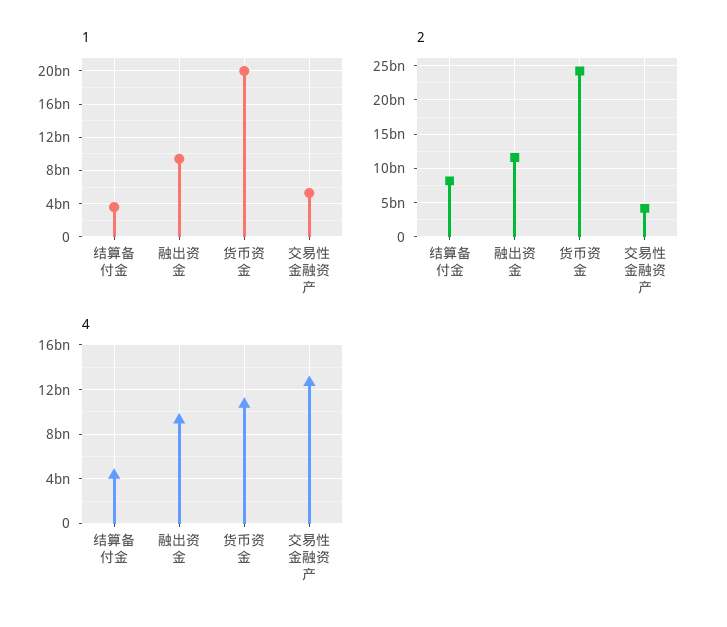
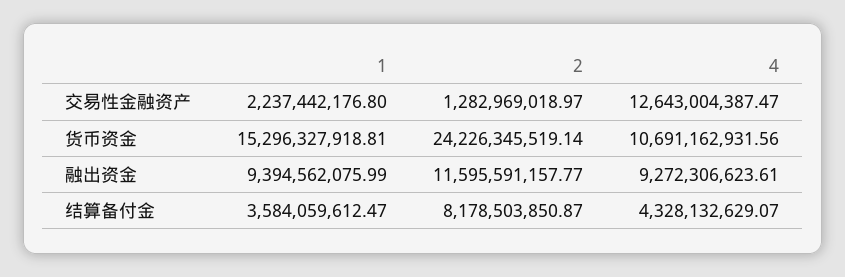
  {
    "1": {
      "结算备付金": 3584059612.47,
      "融出资金": 9394562075.99,
-     "货币资金": 20000000000,
+     "货币资金": 15296327918.81,
-     "交易性金融资产": 5000000000
+     "交易性金融资产": 2237442176.8
    },
    "2": {
      "结算备付金": 8178503850.87,
      "融出资金": 11595591157.77,
      "货币资金": 24226345519.14,
-     "交易性金融资产": 4000000000
+     "交易性金融资产": 1282969018.97
    },
    "4": {
      "结算备付金": 4328132629.07,
      "融出资金": 9272306623.61,
      "货币资金": 10691162931.56,
      "交易性金融资产": 12643004387.47
    }
  }

